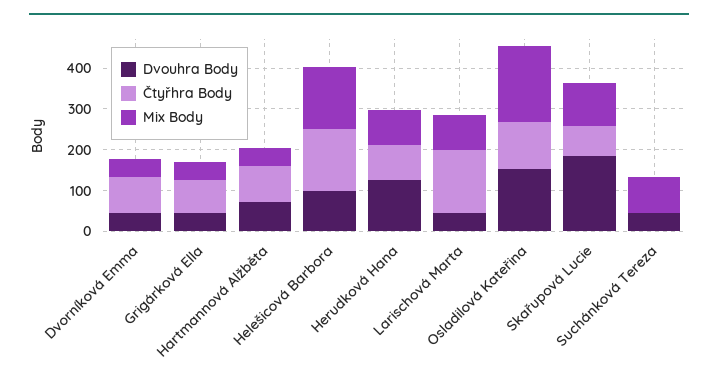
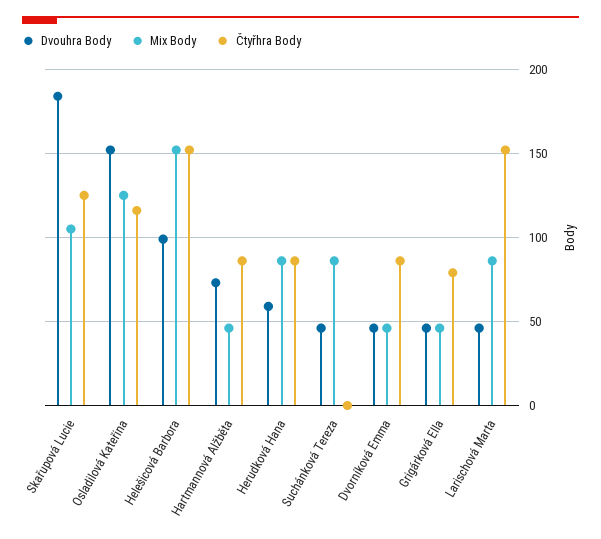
  {
    "Dvouhra Body": {
      "Dvorníková Emma": 45,
      "Grigárková Ella": 45,
      "Hartmannová Alžběta": 75,
      "Helešicová Barbora": 100,
-     "Herudková Hana": 120,
+     "Herudková Hana": 60,
      "Larischová Marta": 45,
      "Osladilová Kateřina": 150,
      "Skařupová Lucie": 185,
      "Suchánková Tereza": 45
    },
    "Čtyřhra Body": {
      "Dvorníková Emma": 85,
      "Grigárková Ella": 80,
      "Hartmannová Alžběta": 85,
      "Helešicová Barbora": 150,
      "Herudková Hana": 85,
      "Larischová Marta": 150,
      "Osladilová Kateřina": 115,
-     "Skařupová Lucie": 80,
+     "Skařupová Lucie": 125,
      "Suchánková Tereza": 0
    },
    "Mix Body": {
      "Dvorníková Emma": 45,
      "Grigárková Ella": 45,
      "Hartmannová Alžběta": 45,
      "Helešicová Barbora": 150,
      "Herudková Hana": 85,
      "Larischová Marta": 85,
-     "Osladilová Kateřina": 180,
+     "Osladilová Kateřina": 125,
      "Skařupová Lucie": 105,
      "Suchánková Tereza": 85
    }
  }

